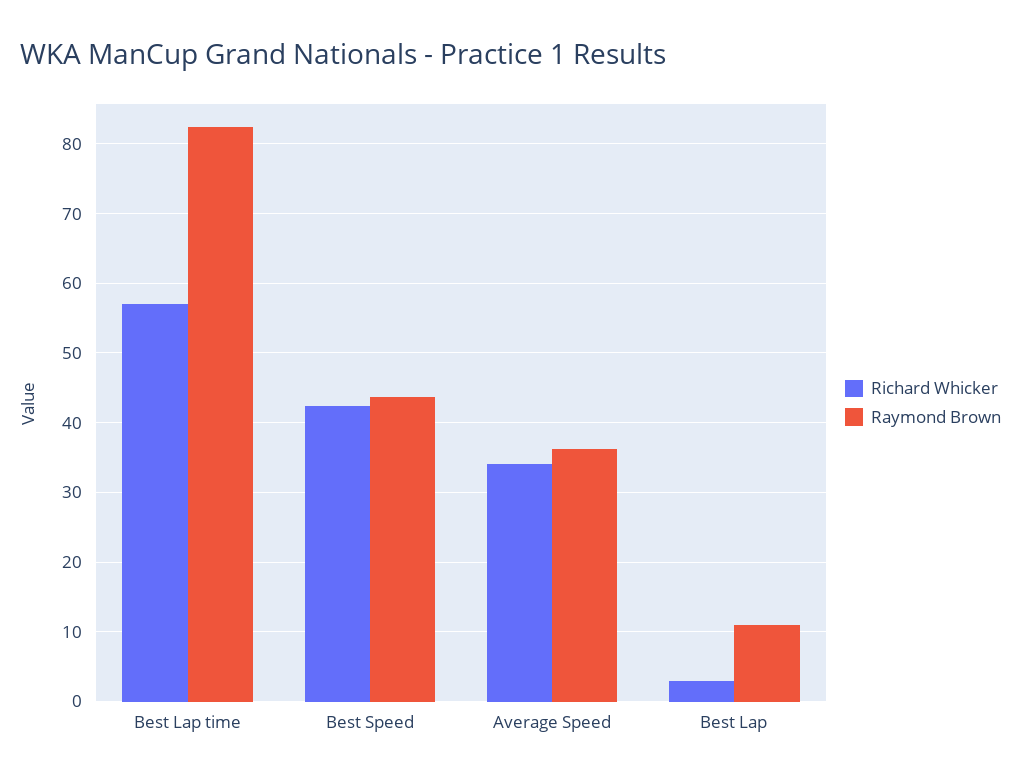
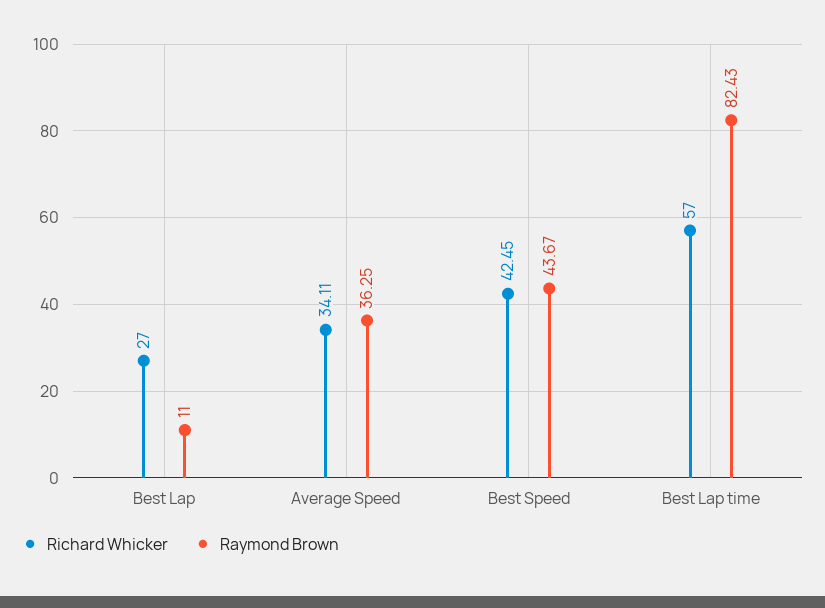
  {
    "Richard Whicker": {
      "Best Lap time": 57,
      "Best Speed": 42.45,
      "Average Speed": 34.11,
-     "Best Lap": 3
+     "Best Lap": 27
    },
    "Raymond Brown": {
      "Best Lap time": 82.43,
      "Best Speed": 43.67,
      "Average Speed": 36.25,
      "Best Lap": 11
    }
  }

